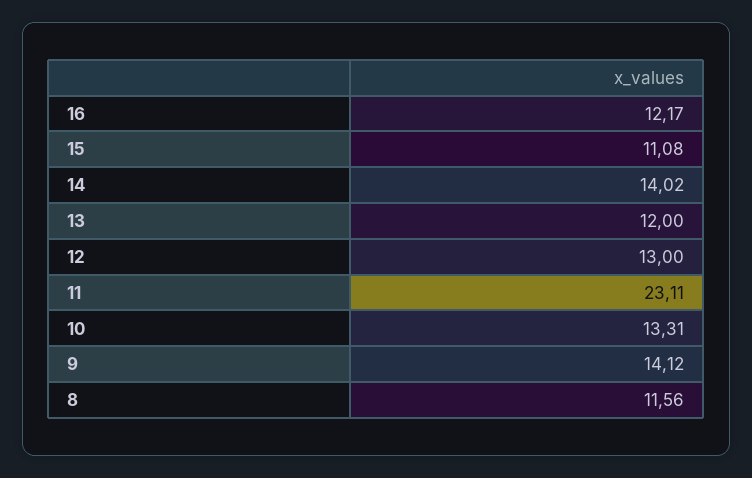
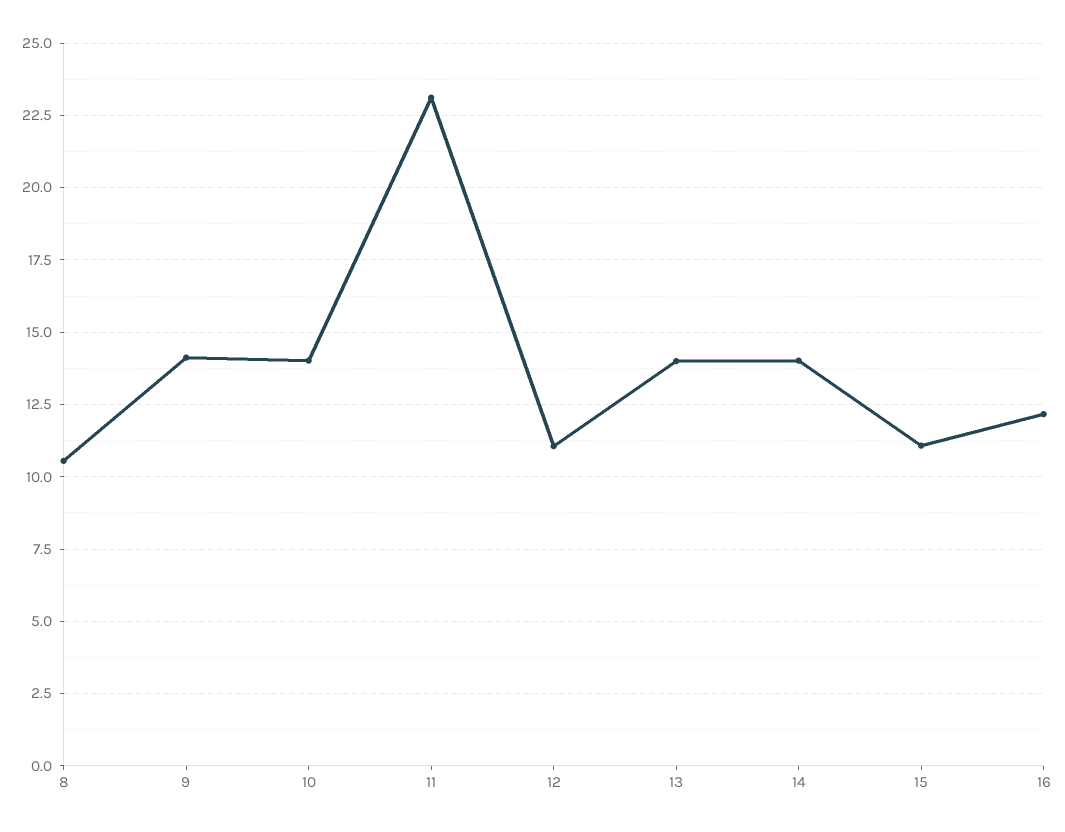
  {
    "16": 12.17,
    "15": 11.08,
    "14": 14.02,
-   "13": 12,
+   "13": 14,
-   "12": 13,
+   "12": 11,
    "11": 23.11,
-   "10": 13.31,
+   "10": 14,
    "9": 14.12,
-   "8": 11.56
+   "8": 10.5
  }

